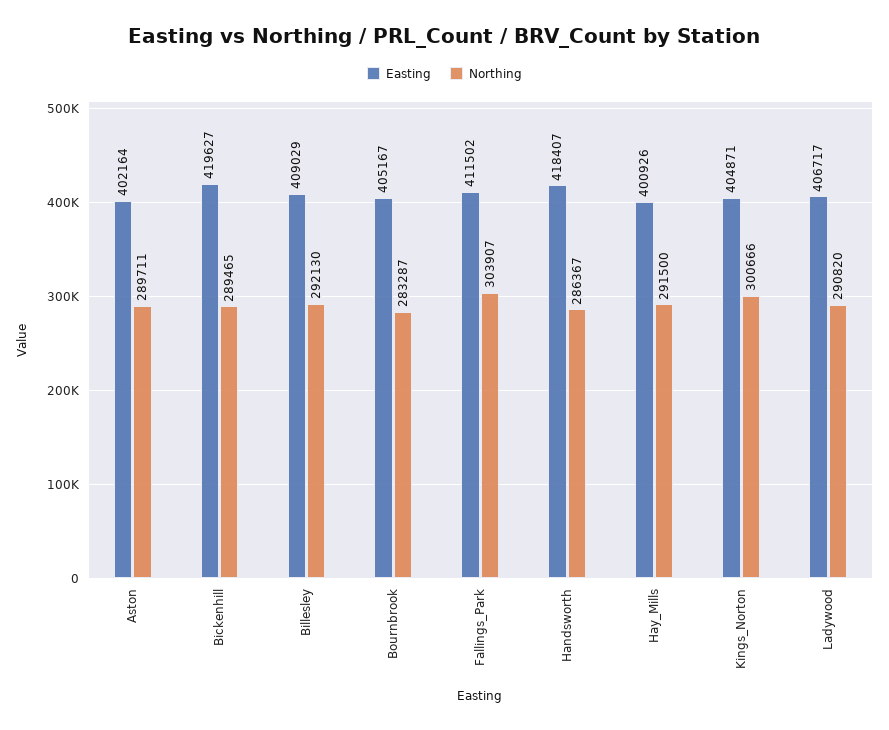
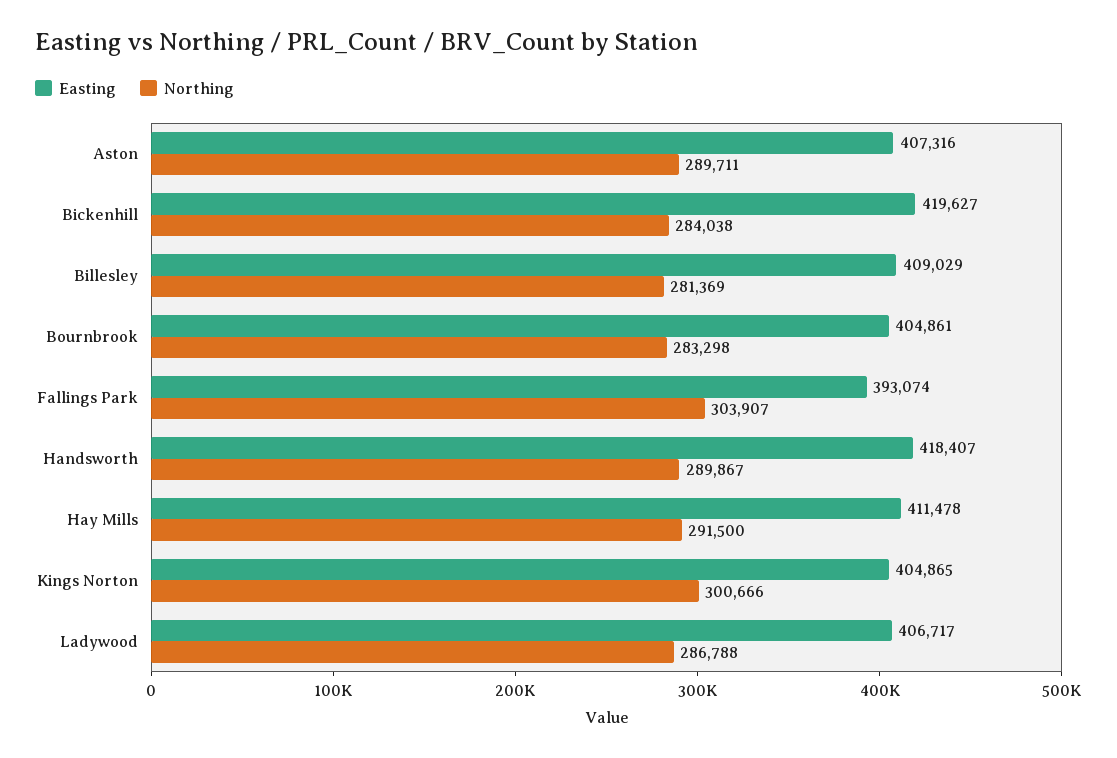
  {
    "Easting": {
-     "Aston": 402164,
+     "Aston": 407316,
      "Bickenhill": 419627,
      "Billesley": 409029,
-     "Bournbrook": 405167,
+     "Bournbrook": 404861,
-     "Fallings_Park": 411502,
+     "Fallings_Park": 393074,
      "Handsworth": 418407,
-     "Hay_Mills": 400926,
+     "Hay_Mills": 411478,
-     "Kings_Norton": 404871,
+     "Kings_Norton": 404865,
      "Ladywood": 406717
    },
    "Northing": {
      "Aston": 289711,
-     "Bickenhill": 289465,
+     "Bickenhill": 284038,
-     "Billesley": 292130,
+     "Billesley": 281369,
-     "Bournbrook": 283287,
+     "Bournbrook": 283298,
      "Fallings_Park": 303907,
-     "Handsworth": 286367,
+     "Handsworth": 289867,
      "Hay_Mills": 291500,
      "Kings_Norton": 300666,
-     "Ladywood": 290820
+     "Ladywood": 286788
    }
  }

